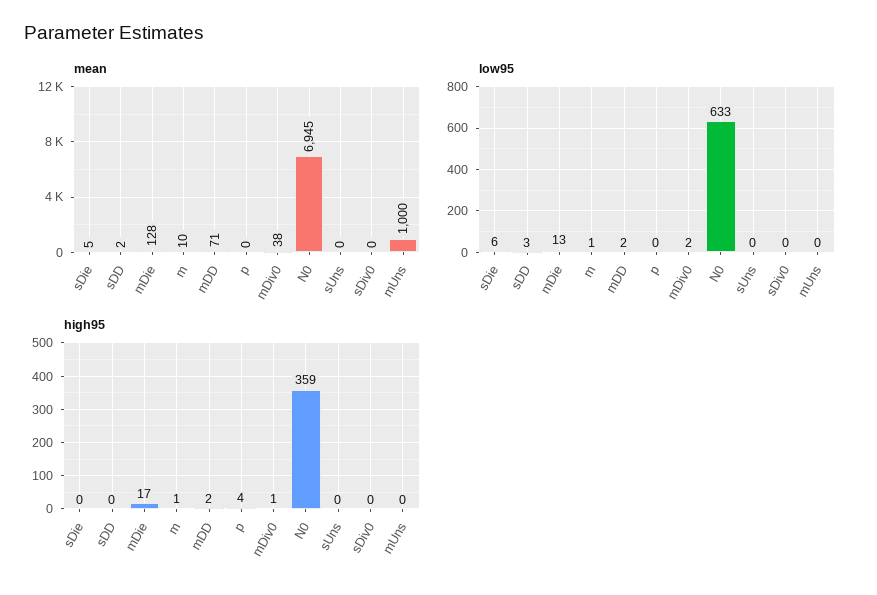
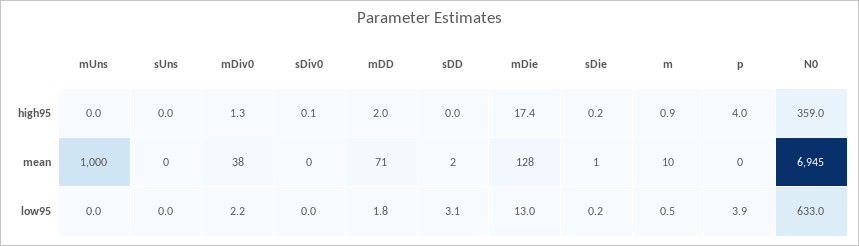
  {
    "mean": {
-     "sDie": 5,
+     "sDie": 1,
      "sDD": 2,
      "mDie": 128,
      "m": 10,
      "mDD": 71,
      "p": 0,
      "mDiv0": 38,
      "N0": 6945,
      "sUns": 0,
      "sDiv0": 0,
      "mUns": 1000
    },
    "low95": {
-     "sDie": 6,
+     "sDie": 0.2,
      "sDD": 3.1,
      "mDie": 13,
      "m": 0.5,
      "mDD": 1.8,
-     "p": 0,
+     "p": 3.9,
      "mDiv0": 2.2,
      "N0": 633,
      "sUns": 0,
      "sDiv0": 0,
      "mUns": 0
    },
    "high95": {
      "sDie": 0.2,
      "sDD": 0,
      "mDie": 17.4,
      "m": 0.9,
      "mDD": 2,
      "p": 4,
      "mDiv0": 1.3,
      "N0": 359,
      "sUns": 0,
      "sDiv0": 0.1,
      "mUns": 0
    }
  }

